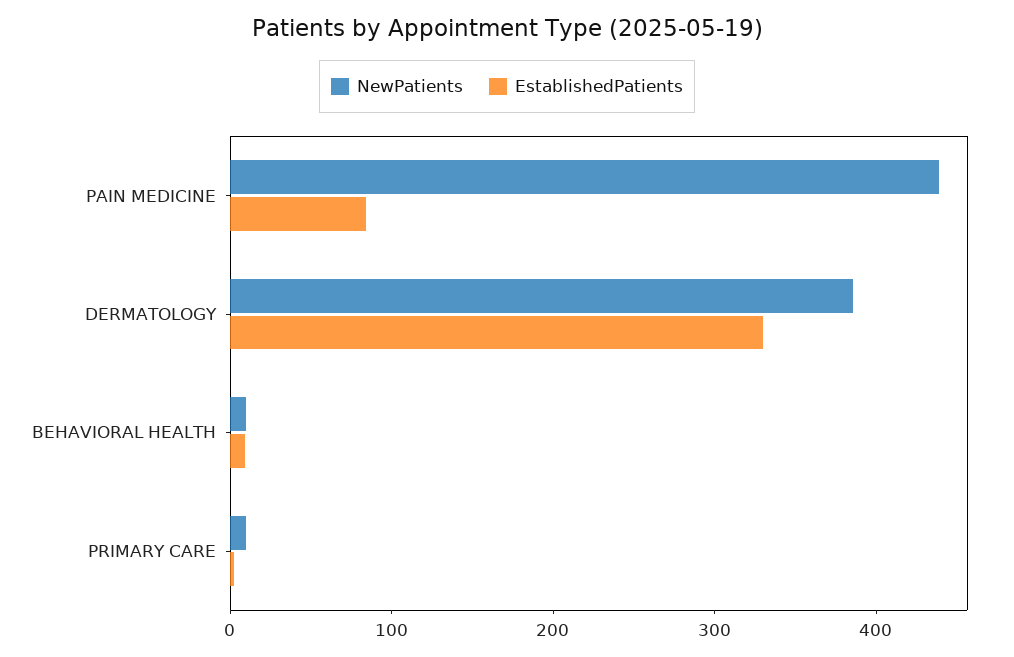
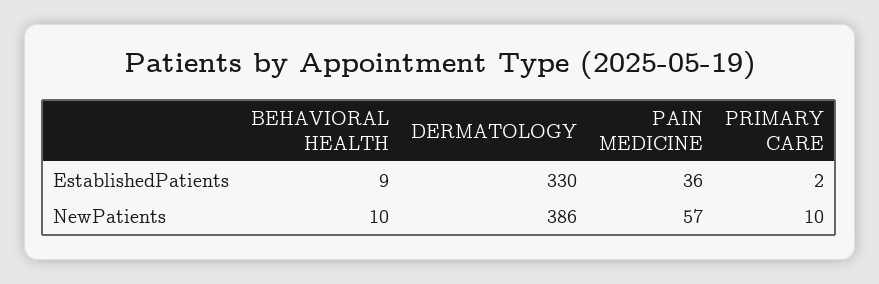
  {
    "NewPatients": {
-     "PAIN MEDICINE": 440,
+     "PAIN MEDICINE": 57,
      "DERMATOLOGY": 386,
      "BEHAVIORAL HEALTH": 10,
      "PRIMARY CARE": 10
    },
    "EstablishedPatients": {
-     "PAIN MEDICINE": 80,
+     "PAIN MEDICINE": 36,
      "DERMATOLOGY": 330,
      "BEHAVIORAL HEALTH": 9,
      "PRIMARY CARE": 2
    }
  }

